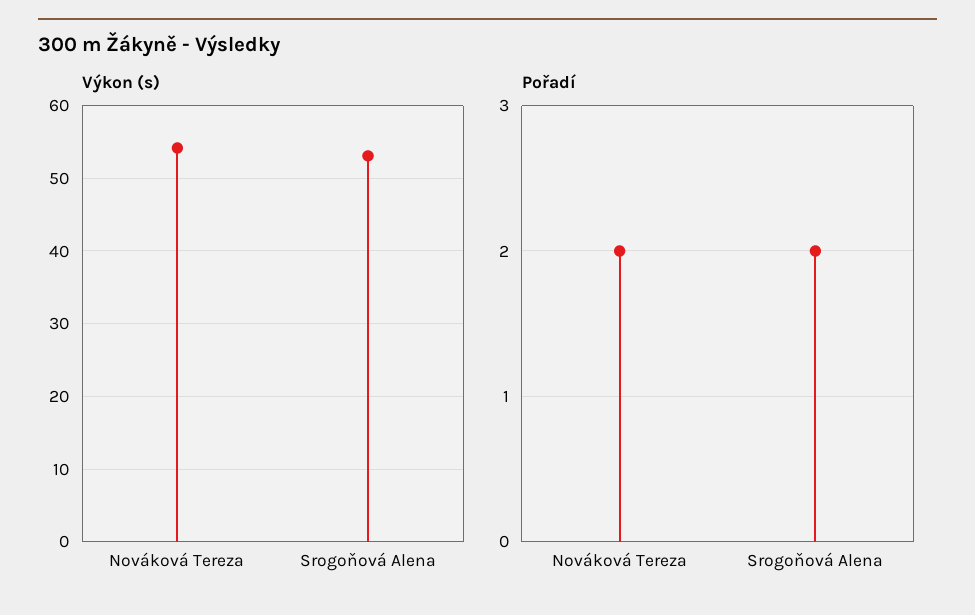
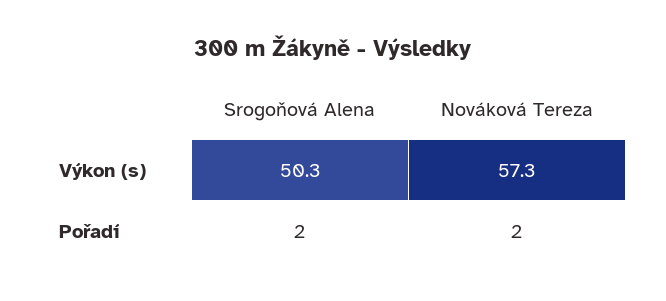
  {
    "Výkon (s)": {
-     "Nováková Tereza": 54,
+     "Nováková Tereza": 57.3,
-     "Srogoňová Alena": 53
+     "Srogoňová Alena": 50.3
    },
    "Pořadí": {
      "Nováková Tereza": 2,
      "Srogoňová Alena": 2
    }
  }

